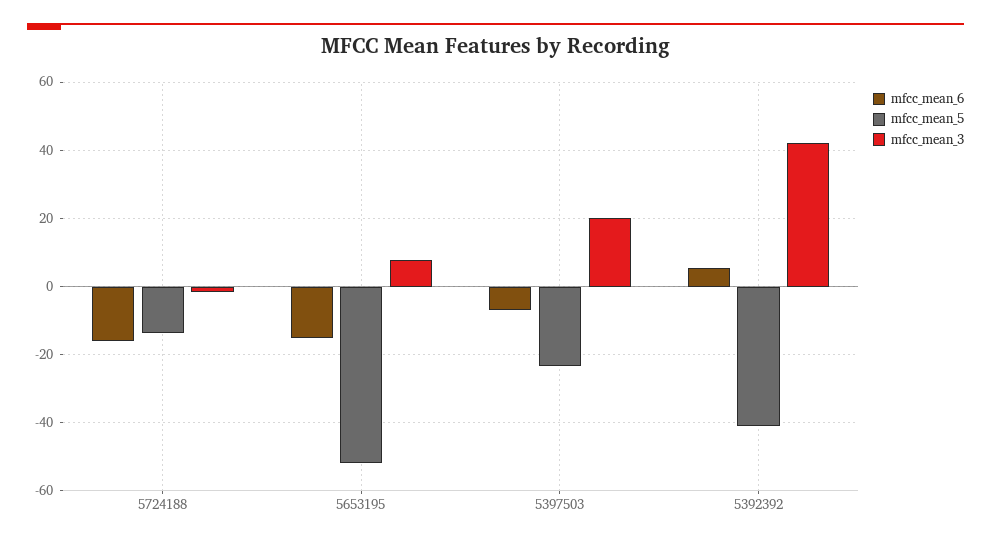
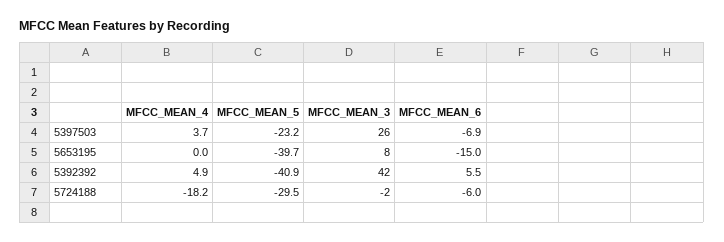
  {
    "mfcc_mean_6": {
-     "5724188": -16,
+     "5724188": -6,
      "5653195": -15,
      "5397503": -6.9,
      "5392392": 5.5
    },
    "mfcc_mean_5": {
-     "5724188": -14,
+     "5724188": -29.5,
-     "5653195": -52,
+     "5653195": -39.7,
      "5397503": -23.2,
      "5392392": -40.9
    },
    "mfcc_mean_3": {
      "5724188": -2,
      "5653195": 8,
-     "5397503": 20,
+     "5397503": 26,
      "5392392": 42
-   }
+   },
+   "MFCC_MEAN_4": {
+     "5397503": 3.7,
+     "5653195": 0,
+     "5392392": 4.9,
+     "5724188": -18.2
+   }
  }

